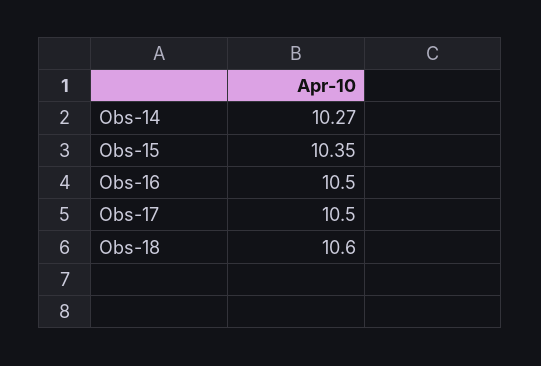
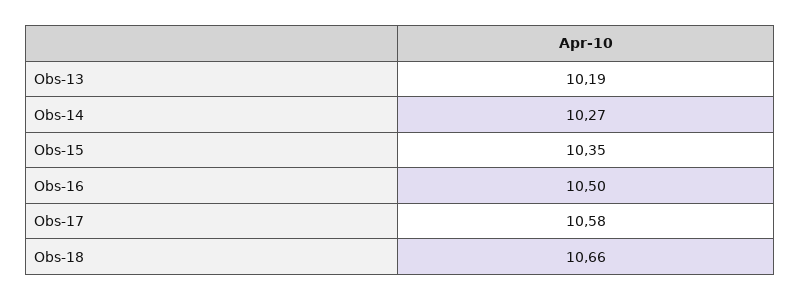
  {
    "Obs-14": 10.27,
    "Obs-15": 10.35,
    "Obs-16": 10.5,
-   "Obs-17": 10.5,
+   "Obs-17": 10.58,
-   "Obs-18": 10.6
+   "Obs-18": 10.66,
+   "Obs-13": 10.19
  }

